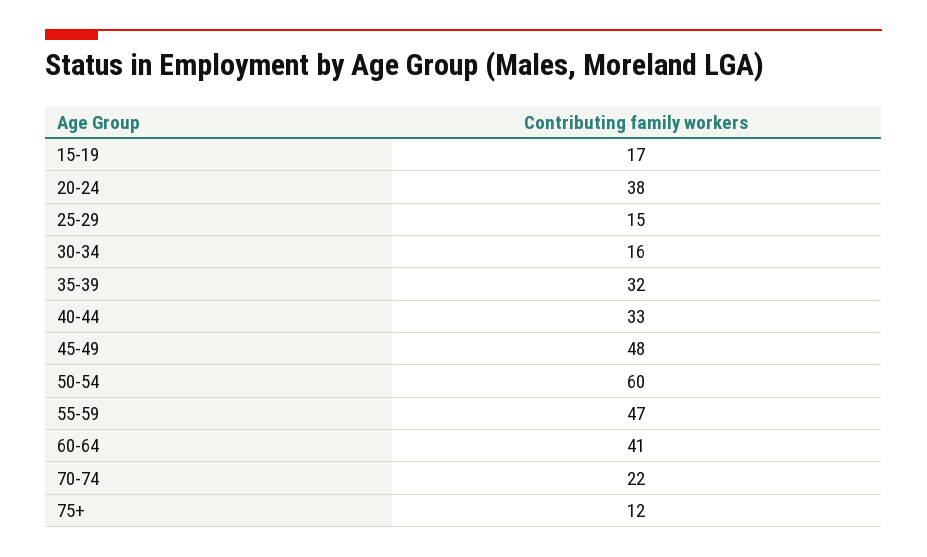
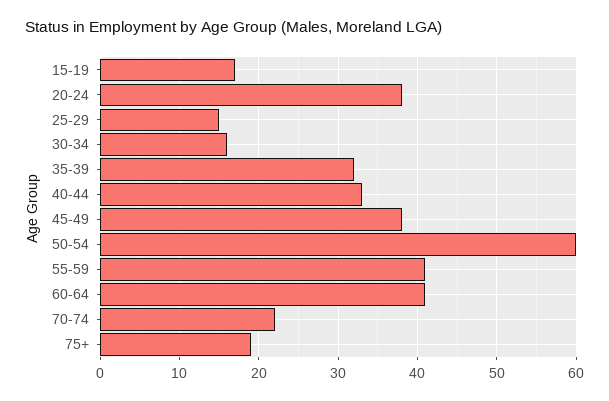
  {
    "15-19": 17,
    "20-24": 38,
    "25-29": 15,
    "30-34": 16,
    "35-39": 32,
    "40-44": 33,
-   "45-49": 48,
+   "45-49": 38,
    "50-54": 60,
-   "55-59": 47,
+   "55-59": 41,
    "60-64": 41,
    "70-74": 22,
-   "75+": 12
+   "75+": 19
  }

